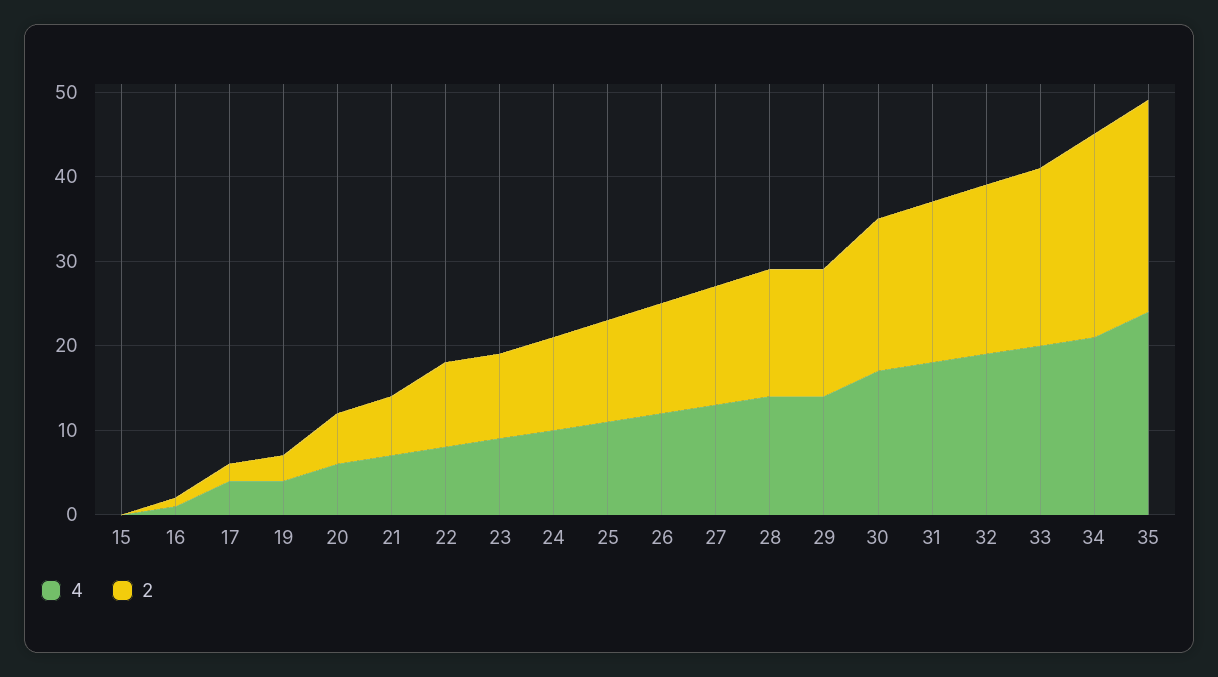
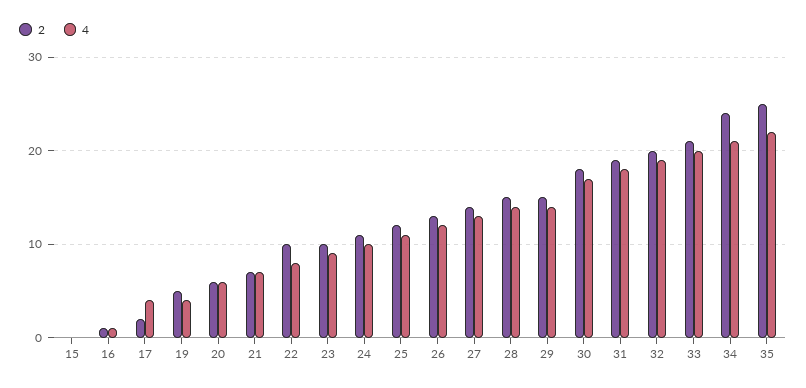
  {
    "4": {
      "15": 0,
      "16": 1,
      "17": 4,
      "19": 4,
      "20": 6,
      "21": 7,
      "22": 8,
      "23": 9,
      "24": 10,
      "25": 11,
      "26": 12,
      "27": 13,
      "28": 14,
      "29": 14,
      "30": 17,
      "31": 18,
      "32": 19,
      "33": 20,
      "34": 21,
-     "35": 24
+     "35": 22
    },
    "2": {
      "15": 0,
      "16": 1,
      "17": 2,
-     "19": 3,
+     "19": 5,
      "20": 6,
      "21": 7,
      "22": 10,
      "23": 10,
      "24": 11,
      "25": 12,
      "26": 13,
      "27": 14,
      "28": 15,
      "29": 15,
      "30": 18,
      "31": 19,
      "32": 20,
      "33": 21,
      "34": 24,
      "35": 25
    }
  }

